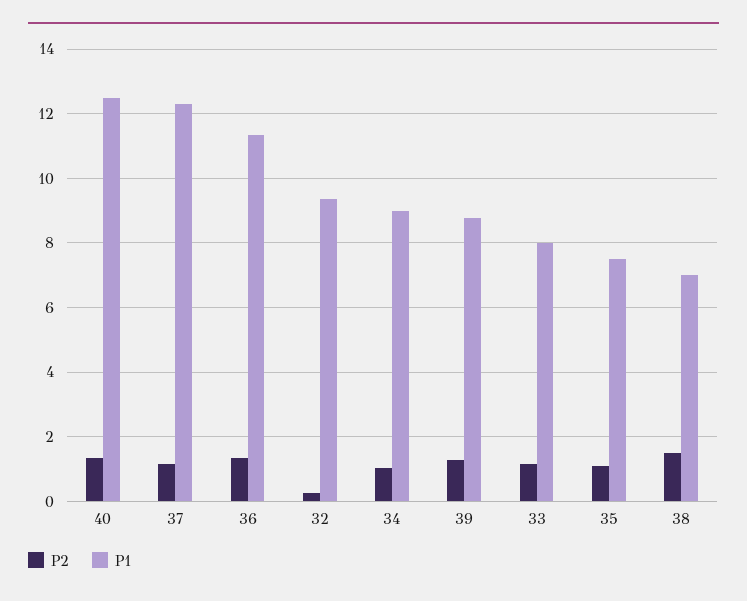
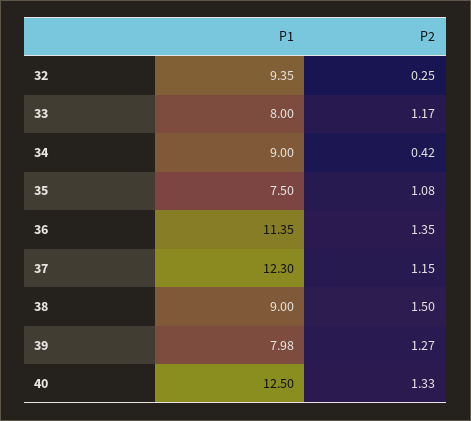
  {
    "P2": {
      "40": 1.33,
      "37": 1.15,
      "36": 1.35,
      "32": 0.25,
-     "34": 1,
+     "34": 0.42,
      "39": 1.27,
      "33": 1.17,
      "35": 1.08,
      "38": 1.5
    },
    "P1": {
      "40": 12.5,
      "37": 12.3,
      "36": 11.35,
      "32": 9.35,
      "34": 9,
-     "39": 8.8,
+     "39": 7.98,
      "33": 8,
      "35": 7.5,
-     "38": 7
+     "38": 9
    }
  }

